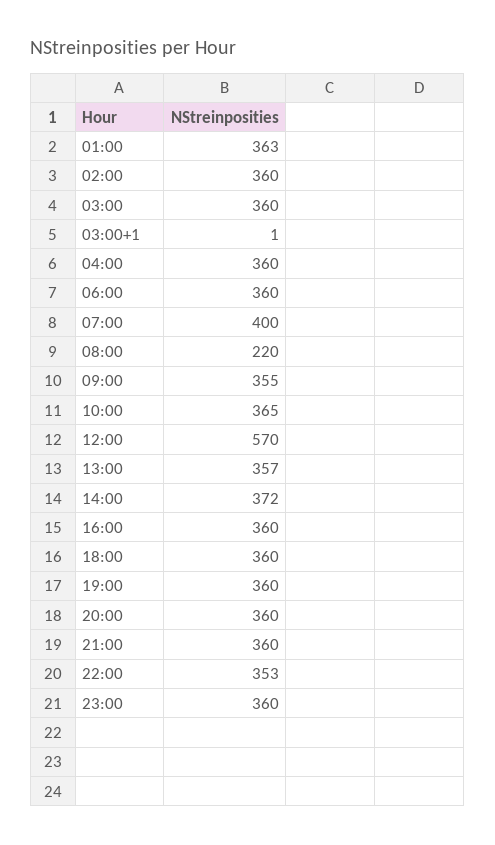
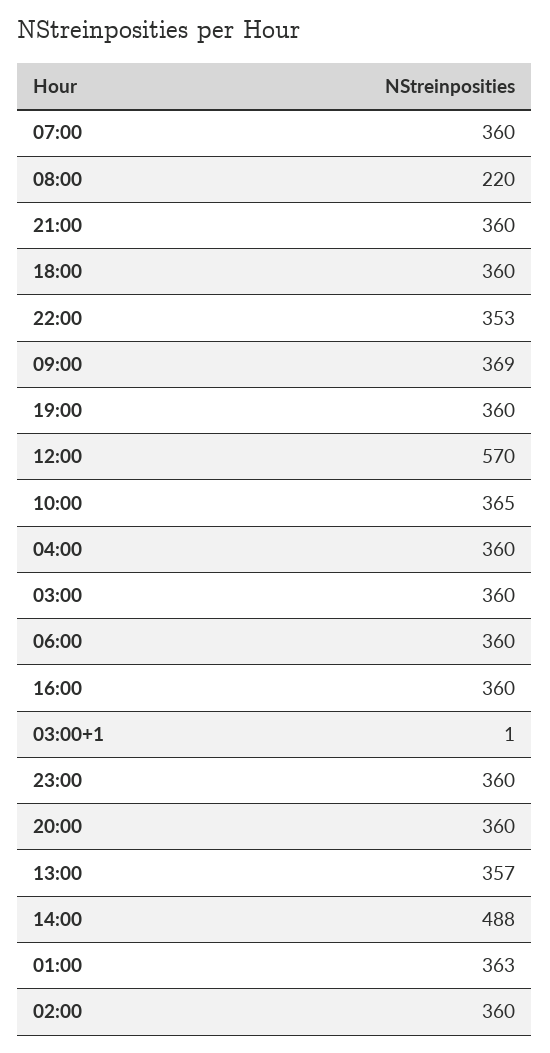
  {
    "01:00": 363,
    "02:00": 360,
    "03:00": 360,
    "03:00+1": 1,
    "04:00": 360,
    "06:00": 360,
-   "07:00": 400,
+   "07:00": 360,
    "08:00": 220,
-   "09:00": 355,
+   "09:00": 369,
    "10:00": 365,
    "12:00": 570,
    "13:00": 357,
-   "14:00": 372,
+   "14:00": 488,
    "16:00": 360,
    "18:00": 360,
    "19:00": 360,
    "20:00": 360,
    "21:00": 360,
    "22:00": 353,
    "23:00": 360
  }

